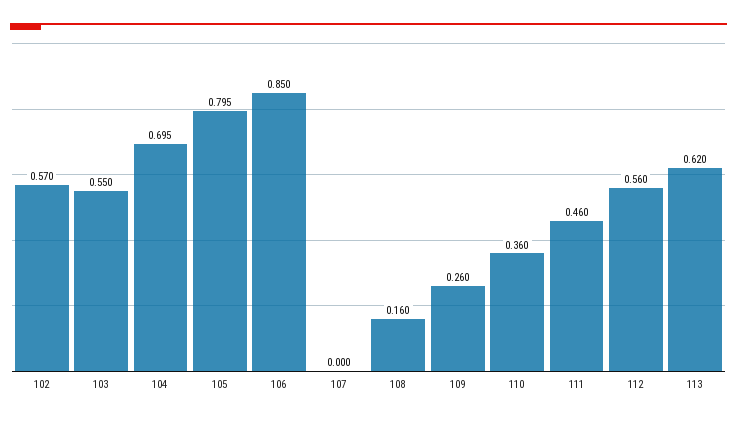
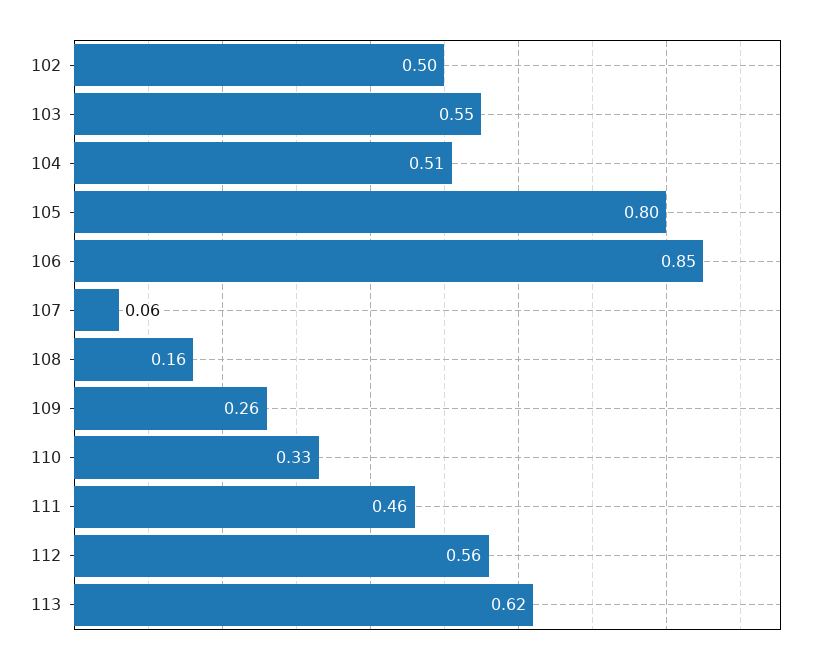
  {
-   "102": 0.57,
+   "102": 0.5,
    "103": 0.55,
-   "104": 0.695,
+   "104": 0.51,
    "105": 0.795,
    "106": 0.85,
-   "107": 0,
+   "107": 0.06,
    "108": 0.16,
    "109": 0.26,
-   "110": 0.36,
+   "110": 0.33,
    "111": 0.46,
    "112": 0.56,
    "113": 0.62
  }

